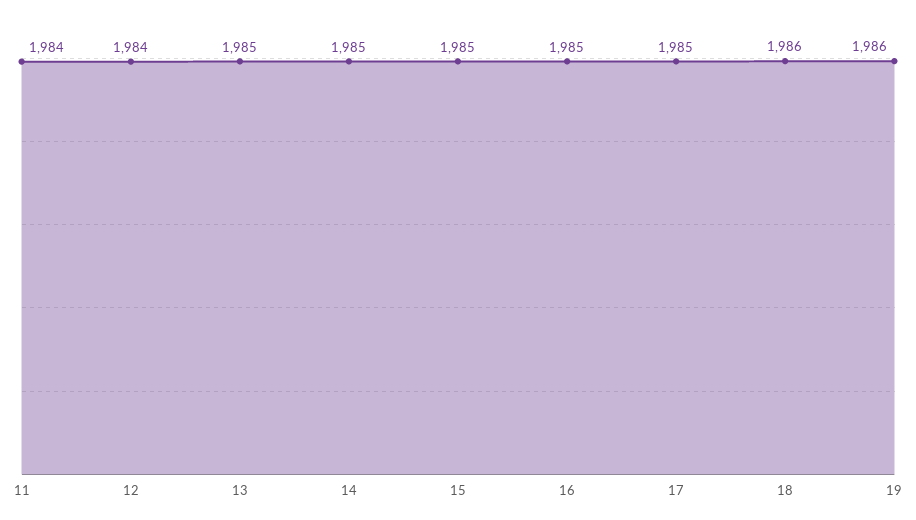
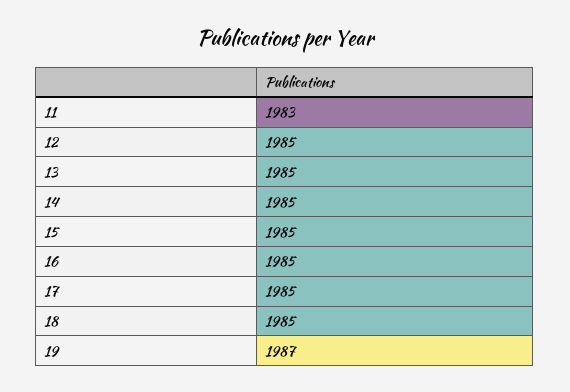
  {
-   "11": 1984,
+   "11": 1983,
-   "12": 1984,
+   "12": 1985,
    "13": 1985,
    "14": 1985,
    "15": 1985,
    "16": 1985,
    "17": 1985,
-   "18": 1986,
+   "18": 1985,
-   "19": 1986
+   "19": 1987
  }

